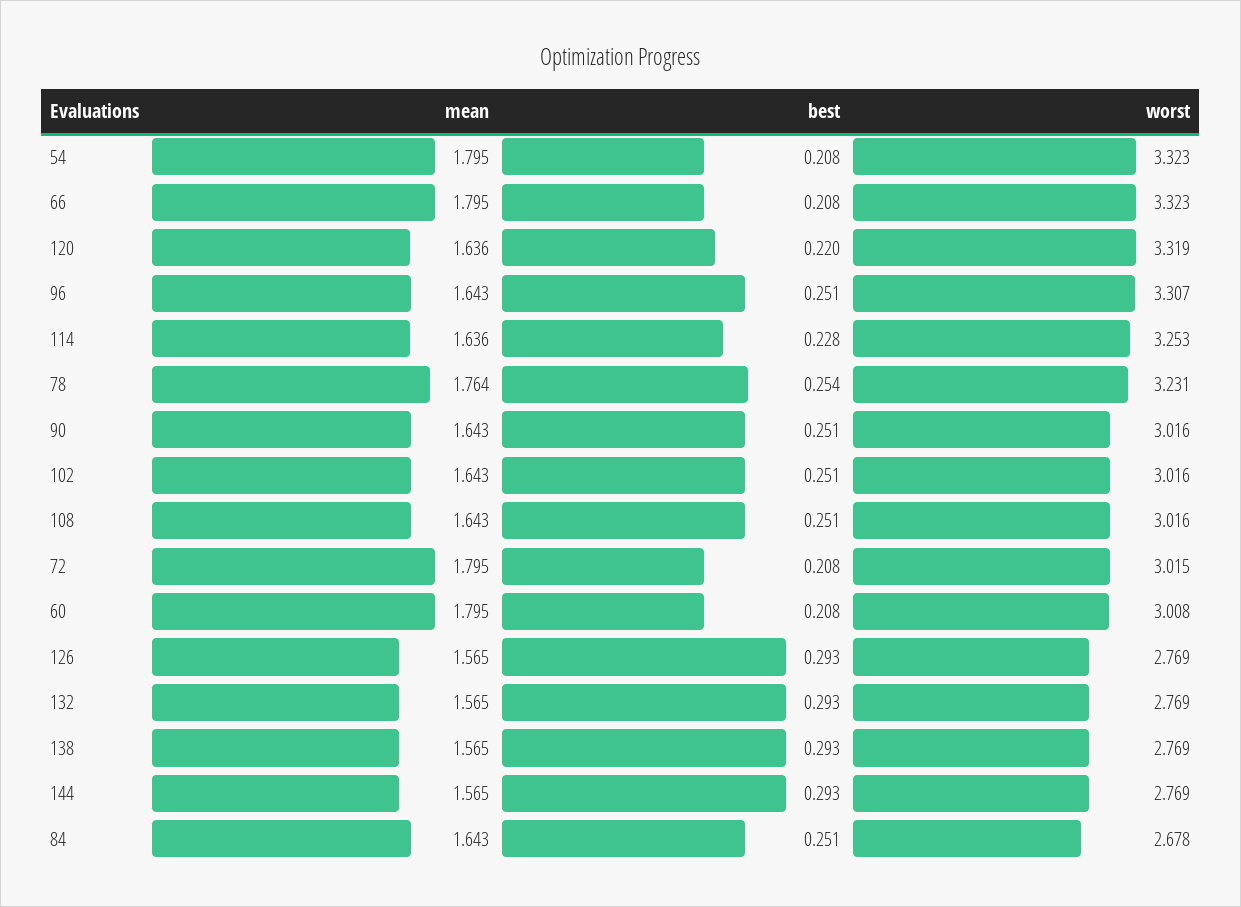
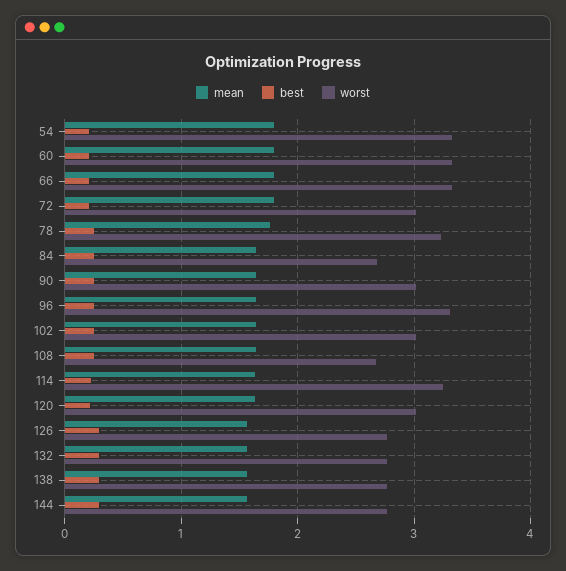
  {
    "mean": {
      "54": 1.795,
      "66": 1.795,
      "120": 1.636,
      "96": 1.643,
      "114": 1.636,
      "78": 1.764,
      "90": 1.643,
      "102": 1.643,
      "108": 1.643,
      "72": 1.795,
      "60": 1.795,
      "126": 1.565,
      "132": 1.565,
      "138": 1.565,
      "144": 1.565,
      "84": 1.643
    },
    "best": {
      "54": 0.208,
      "66": 0.208,
      "120": 0.22,
      "96": 0.251,
      "114": 0.228,
      "78": 0.254,
      "90": 0.251,
      "102": 0.251,
      "108": 0.251,
      "72": 0.208,
      "60": 0.208,
      "126": 0.293,
      "132": 0.293,
      "138": 0.293,
      "144": 0.293,
      "84": 0.251
    },
    "worst": {
      "54": 3.323,
      "66": 3.323,
-     "120": 3.319,
+     "120": 3,
      "96": 3.307,
      "114": 3.253,
      "78": 3.231,
      "90": 3.016,
      "102": 3.016,
-     "108": 3.016,
+     "108": 2.7,
      "72": 3.015,
-     "60": 3.008,
+     "60": 3.3,
      "126": 2.769,
      "132": 2.769,
      "138": 2.769,
      "144": 2.769,
      "84": 2.678
    }
  }

